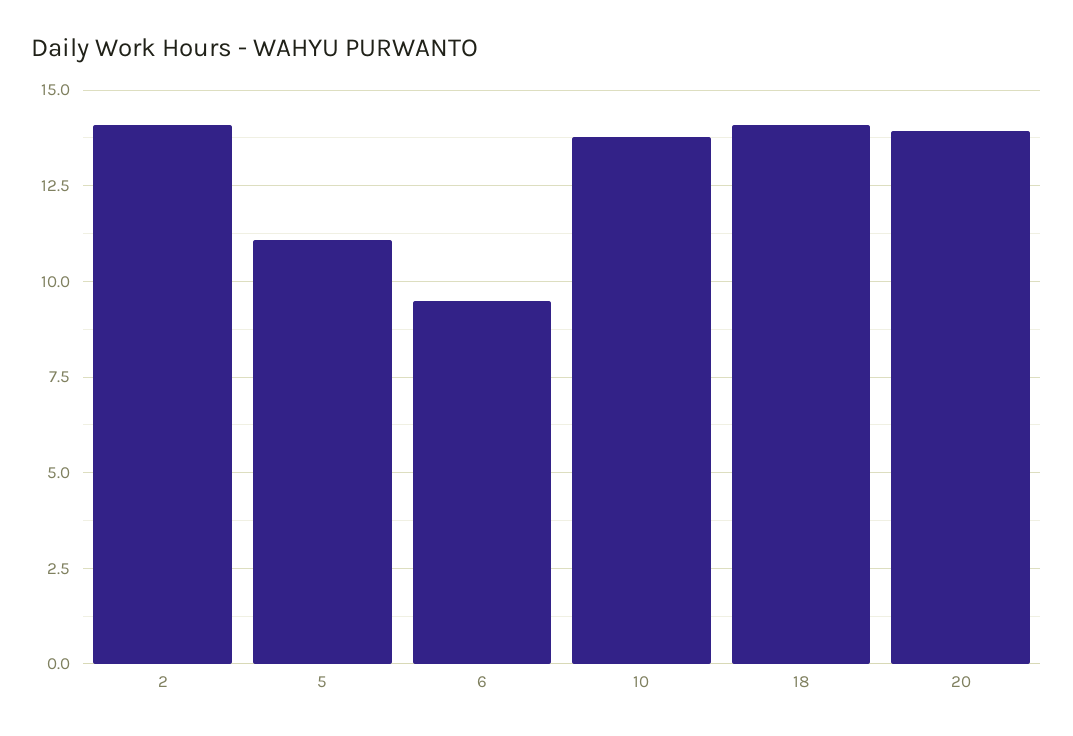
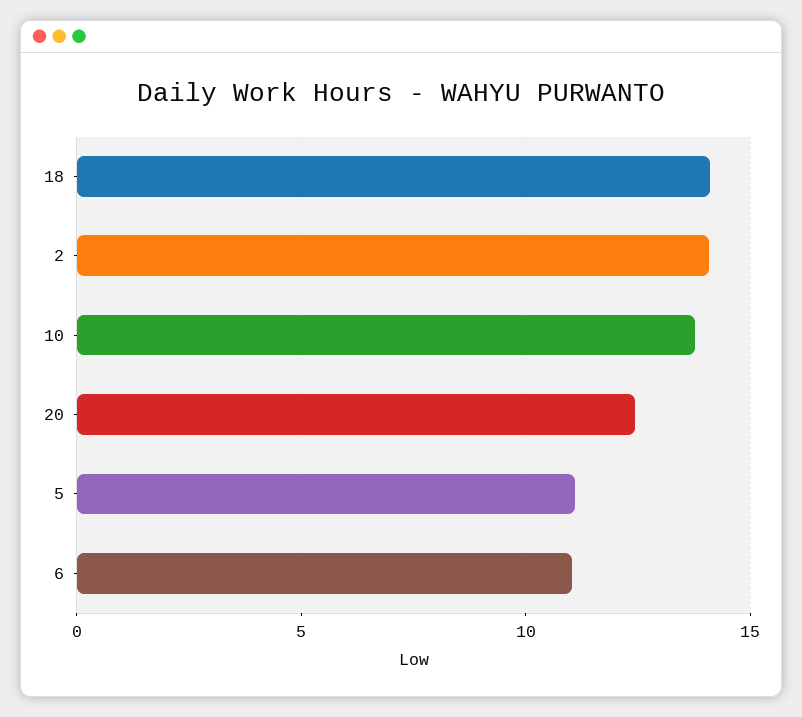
  {
    "2": 14,
    "5": 11,
-   "6": 9.5,
+   "6": 11,
    "10": 13.75,
    "18": 14,
-   "20": 14
+   "20": 12.5
  }

